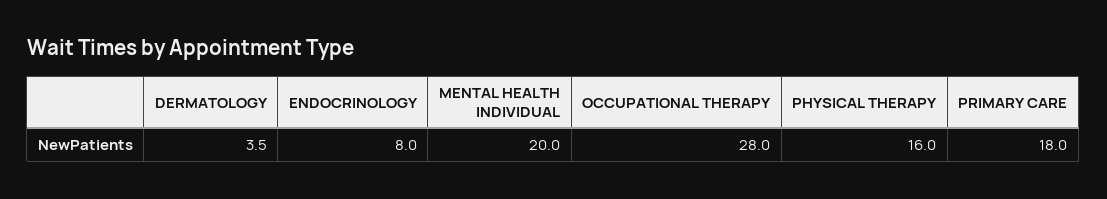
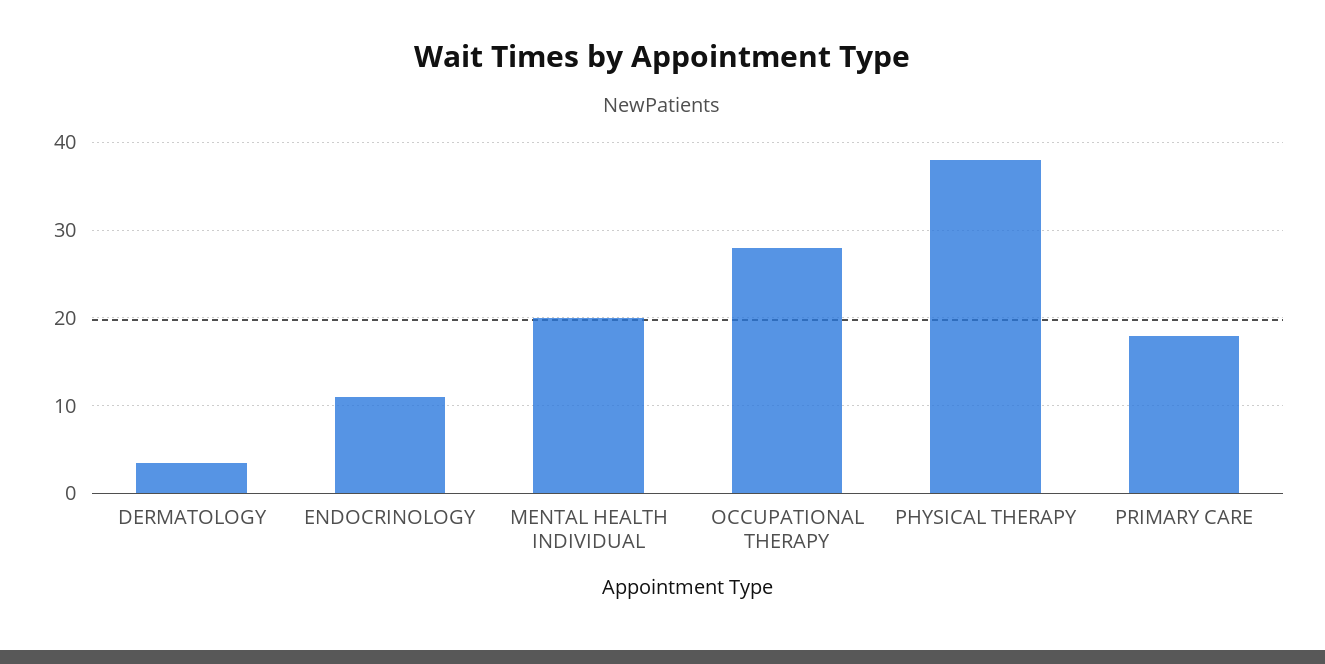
  {
    "DERMATOLOGY": 3.5,
-   "ENDOCRINOLOGY": 8,
+   "ENDOCRINOLOGY": 11,
    "MENTAL HEALTH INDIVIDUAL": 20,
    "OCCUPATIONAL THERAPY": 28,
-   "PHYSICAL THERAPY": 16,
+   "PHYSICAL THERAPY": 38,
    "PRIMARY CARE": 18
  }

